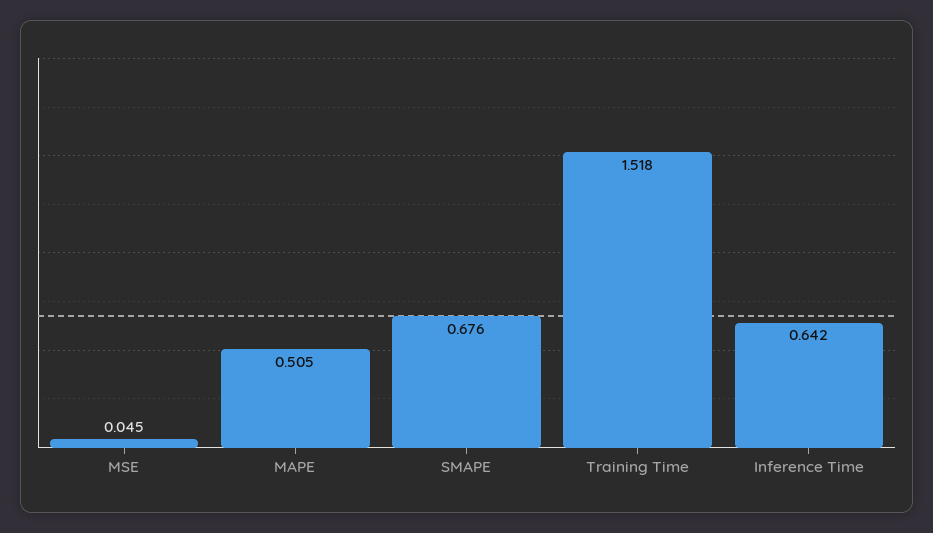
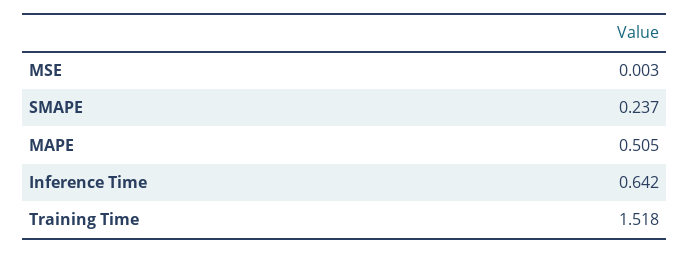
  {
-   "MSE": 0.045,
+   "MSE": 0.003,
    "MAPE": 0.505,
-   "SMAPE": 0.676,
+   "SMAPE": 0.237,
    "Training Time": 1.518,
    "Inference Time": 0.642
  }

